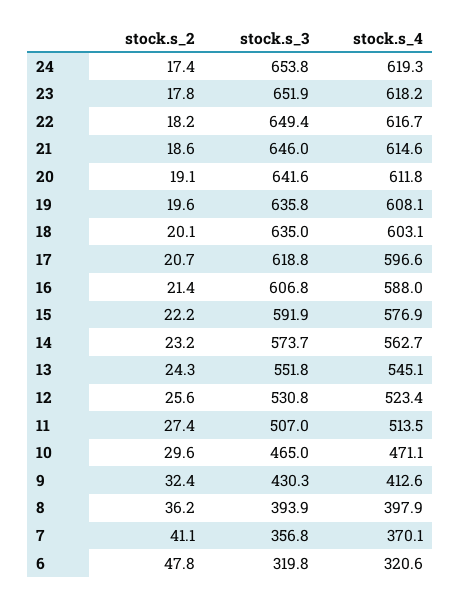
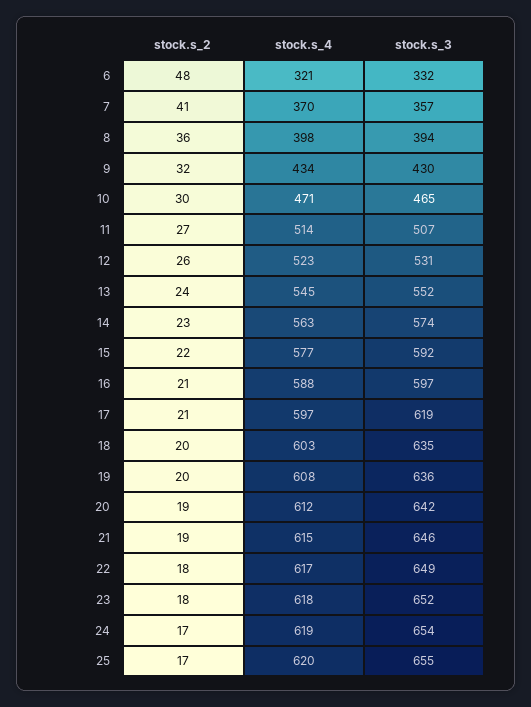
  {
    "stock.s_2": {
      "24": 17.4,
      "23": 17.8,
      "22": 18.2,
      "21": 18.6,
      "20": 19.1,
      "19": 19.6,
      "18": 20.1,
      "17": 20.7,
      "16": 21.4,
      "15": 22.2,
      "14": 23.2,
      "13": 24.3,
      "12": 25.6,
      "11": 27.4,
      "10": 29.6,
      "9": 32.4,
      "8": 36.2,
      "7": 41.1,
-     "6": 47.8
+     "6": 47.8,
+     "25": 17
    },
    "stock.s_3": {
      "24": 653.8,
      "23": 651.9,
      "22": 649.4,
      "21": 646,
      "20": 641.6,
      "19": 635.8,
      "18": 635,
      "17": 618.8,
-     "16": 606.8,
+     "16": 597,
      "15": 591.9,
      "14": 573.7,
      "13": 551.8,
      "12": 530.8,
      "11": 507,
      "10": 465,
      "9": 430.3,
      "8": 393.9,
      "7": 356.8,
-     "6": 319.8
+     "6": 332,
+     "25": 655
    },
    "stock.s_4": {
      "24": 619.3,
      "23": 618.2,
      "22": 616.7,
      "21": 614.6,
      "20": 611.8,
      "19": 608.1,
      "18": 603.1,
      "17": 596.6,
      "16": 588,
      "15": 576.9,
      "14": 562.7,
      "13": 545.1,
      "12": 523.4,
      "11": 513.5,
      "10": 471.1,
-     "9": 412.6,
+     "9": 434,
      "8": 397.9,
      "7": 370.1,
-     "6": 320.6
+     "6": 320.6,
+     "25": 620
    }
  }

